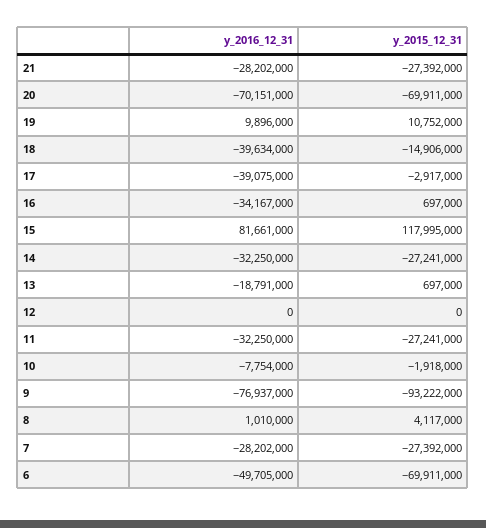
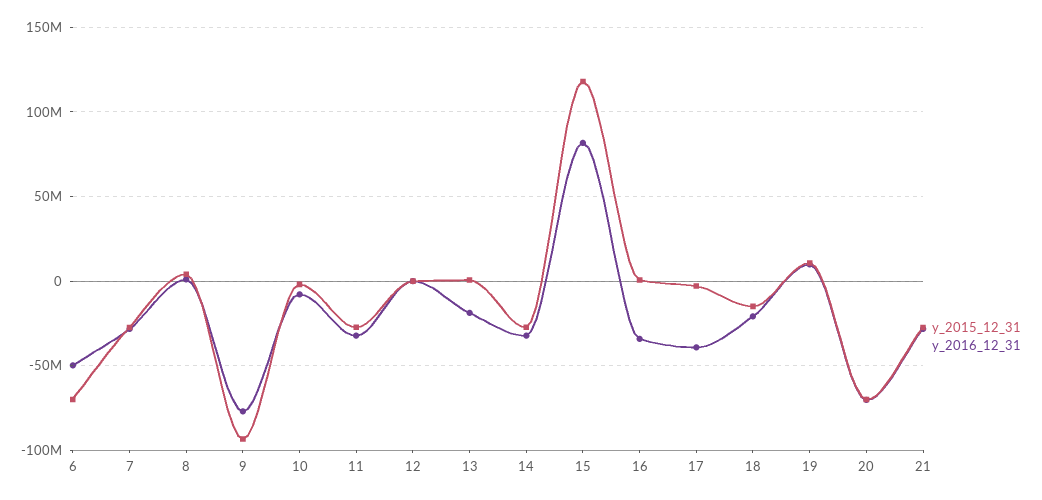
  {
    "y_2016_12_31": {
      "21": -28202000,
      "20": -70151000,
      "19": 9896000,
-     "18": -39634000,
+     "18": -20000000,
      "17": -39075000,
      "16": -34167000,
      "15": 81661000,
      "14": -32250000,
      "13": -18791000,
      "12": 0,
      "11": -32250000,
      "10": -7754000,
      "9": -76937000,
      "8": 1010000,
      "7": -28202000,
      "6": -49705000
    },
    "y_2015_12_31": {
      "21": -27392000,
      "20": -69911000,
      "19": 10752000,
      "18": -14906000,
      "17": -2917000,
      "16": 697000,
      "15": 117995000,
      "14": -27241000,
      "13": 697000,
      "12": 0,
      "11": -27241000,
      "10": -1918000,
      "9": -93222000,
      "8": 4117000,
      "7": -27392000,
      "6": -69911000
    }
  }

